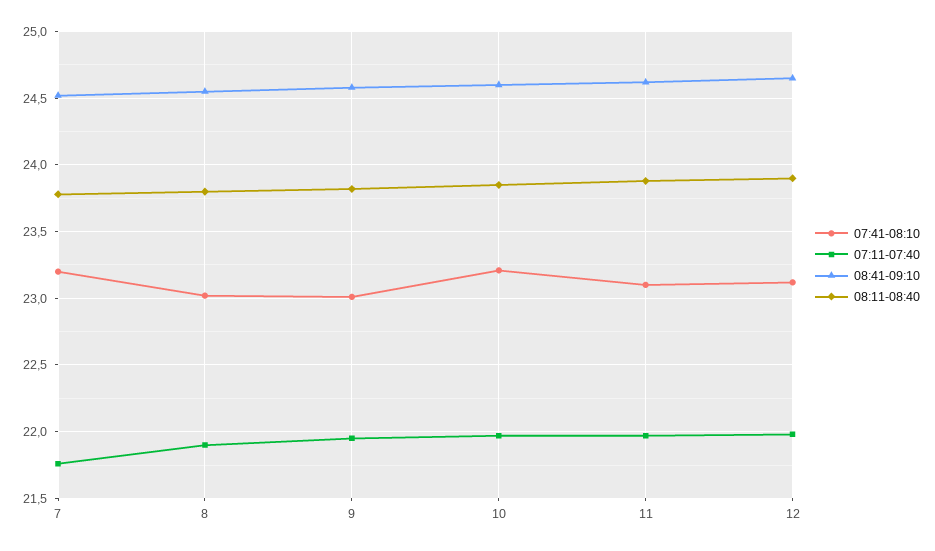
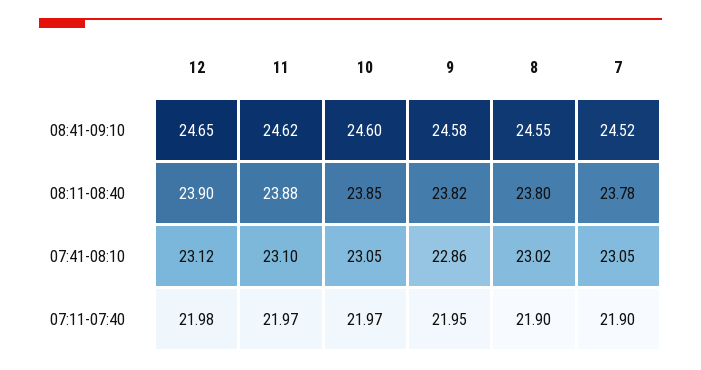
  {
    "07:41-08:10": {
-     "7": 23.2,
+     "7": 23.05,
      "8": 23.02,
-     "9": 23,
+     "9": 22.86,
-     "10": 23.2,
+     "10": 23.05,
      "11": 23.1,
      "12": 23.12
    },
    "07:11-07:40": {
-     "7": 21.75,
+     "7": 21.9,
      "8": 21.9,
      "9": 21.95,
      "10": 21.97,
      "11": 21.97,
      "12": 21.98
    },
    "08:41-09:10": {
      "7": 24.52,
      "8": 24.55,
      "9": 24.58,
      "10": 24.6,
      "11": 24.62,
      "12": 24.65
    },
    "08:11-08:40": {
      "7": 23.78,
      "8": 23.8,
      "9": 23.82,
      "10": 23.85,
      "11": 23.88,
      "12": 23.9
    }
  }

